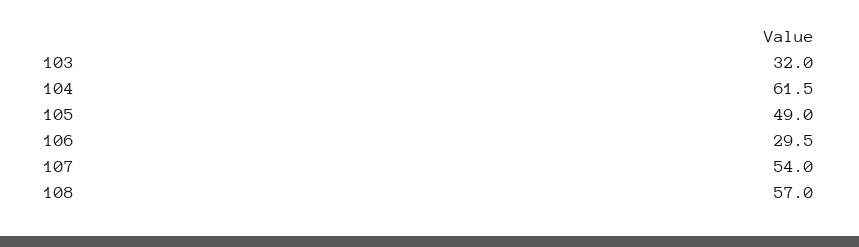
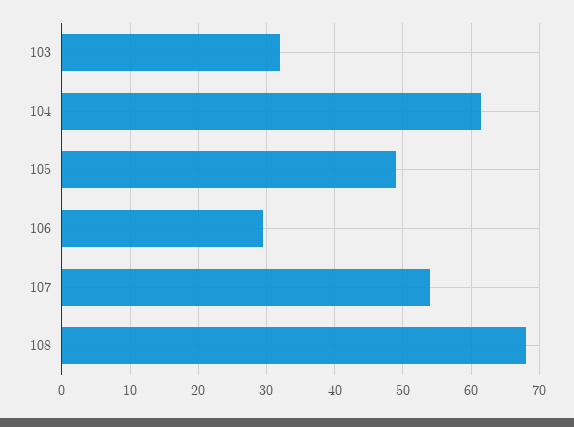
  {
    "103": 32,
    "104": 61.5,
    "105": 49,
    "106": 29.5,
    "107": 54,
-   "108": 57
+   "108": 68
  }

